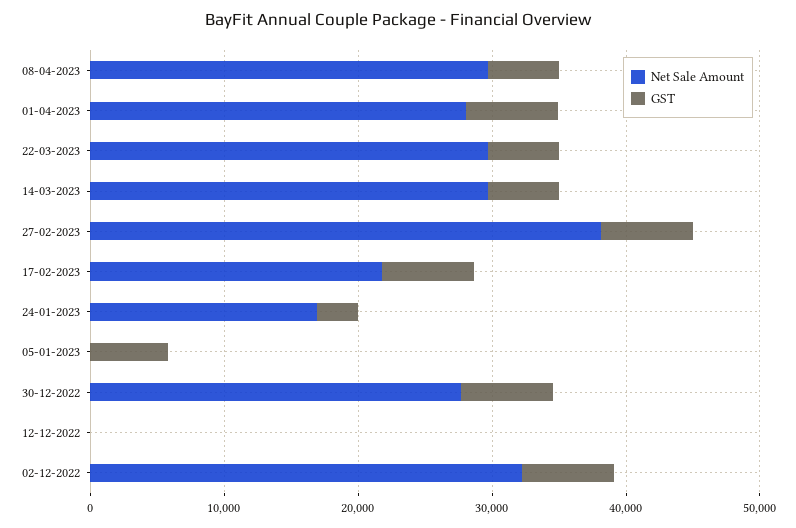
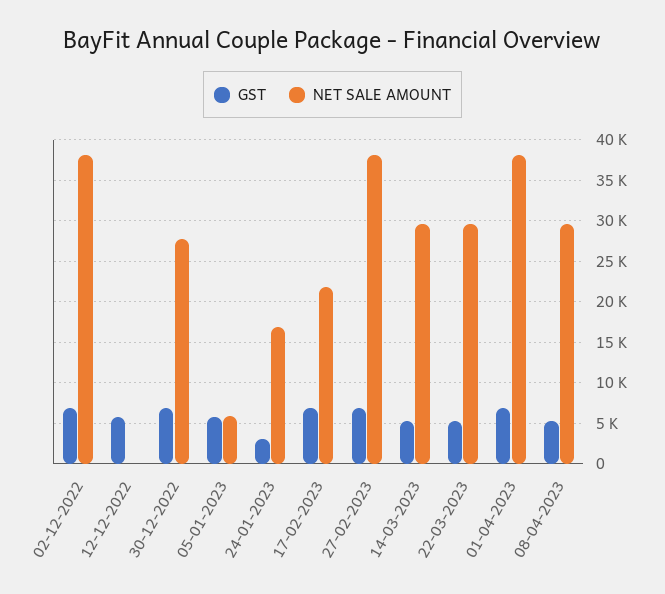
  {
    "Net Sale Amount": {
      "08-04-2023": 30000,
-     "01-04-2023": 28000,
+     "01-04-2023": 38000,
      "22-03-2023": 30000,
      "14-03-2023": 30000,
      "27-02-2023": 38000,
      "17-02-2023": 22000,
      "24-01-2023": 17000,
-     "05-01-2023": 0,
+     "05-01-2023": 6000,
      "30-12-2022": 28000,
      "12-12-2022": 0,
-     "02-12-2022": 32000
+     "02-12-2022": 38000
    },
    "GST": {
      "08-04-2023": 5000,
      "01-04-2023": 7000,
      "22-03-2023": 5000,
      "14-03-2023": 5000,
      "27-02-2023": 7000,
      "17-02-2023": 7000,
      "24-01-2023": 3000,
      "05-01-2023": 6000,
      "30-12-2022": 7000,
-     "12-12-2022": 0,
+     "12-12-2022": 6000,
      "02-12-2022": 7000
    }
  }

